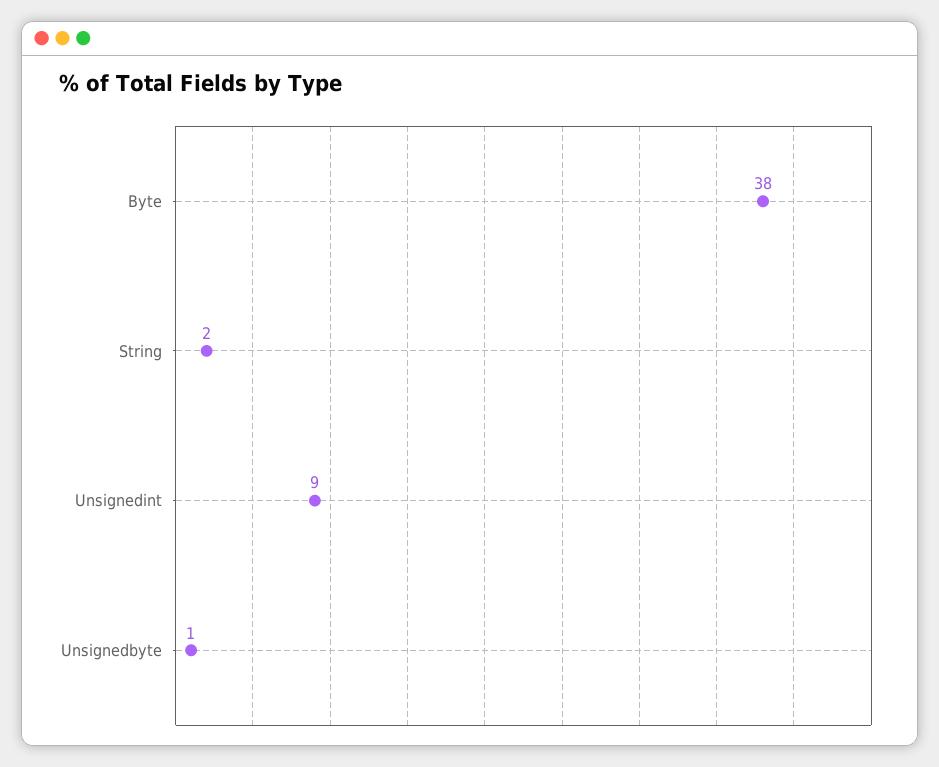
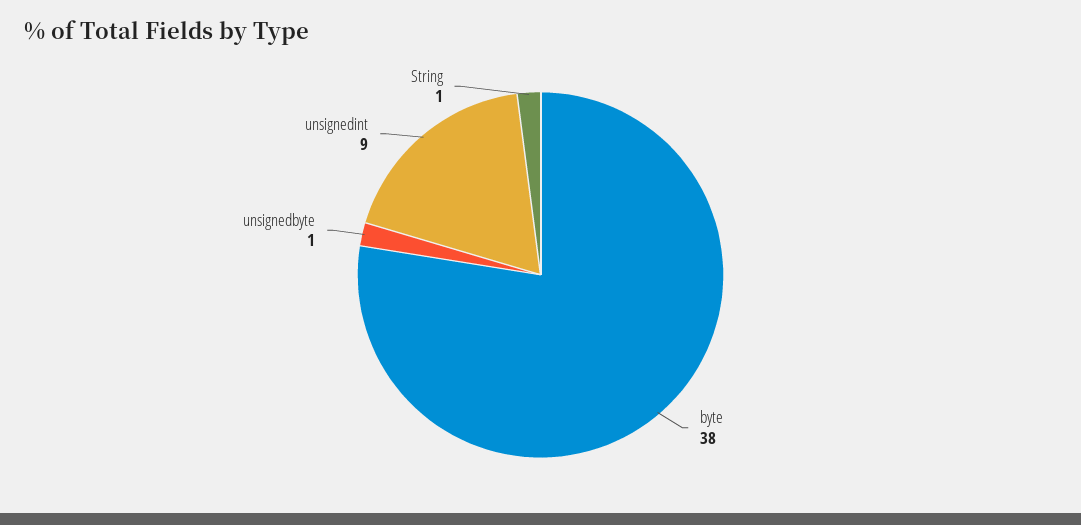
  {
    "Byte": 38,
-   "String": 2,
+   "String": 1,
    "Unsignedint": 9,
    "Unsignedbyte": 1
  }

